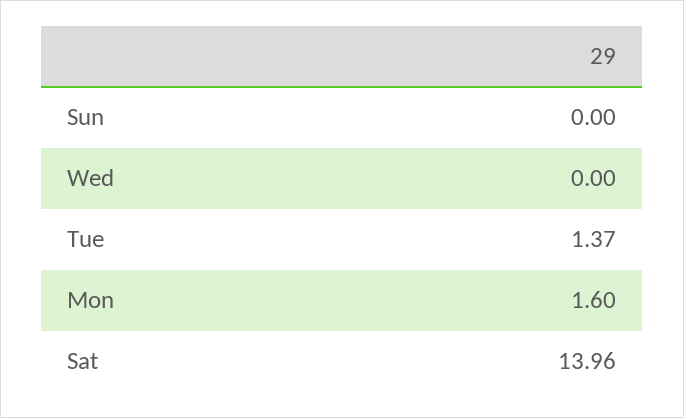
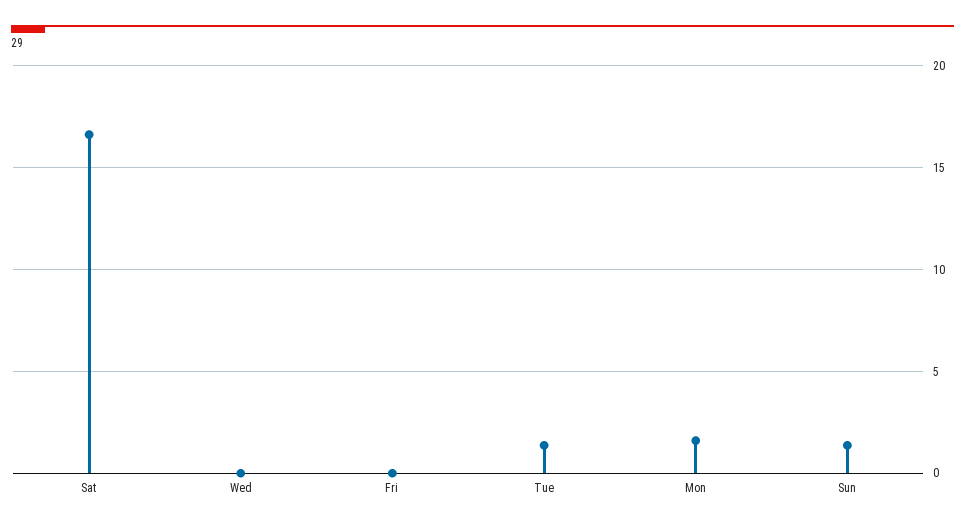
  {
-   "Sun": 0,
+   "Sun": 1.5,
    "Wed": 0,
    "Tue": 1.37,
    "Mon": 1.6,
-   "Sat": 13.96
+   "Sat": 16.5,
+   "Fri": 0
  }

